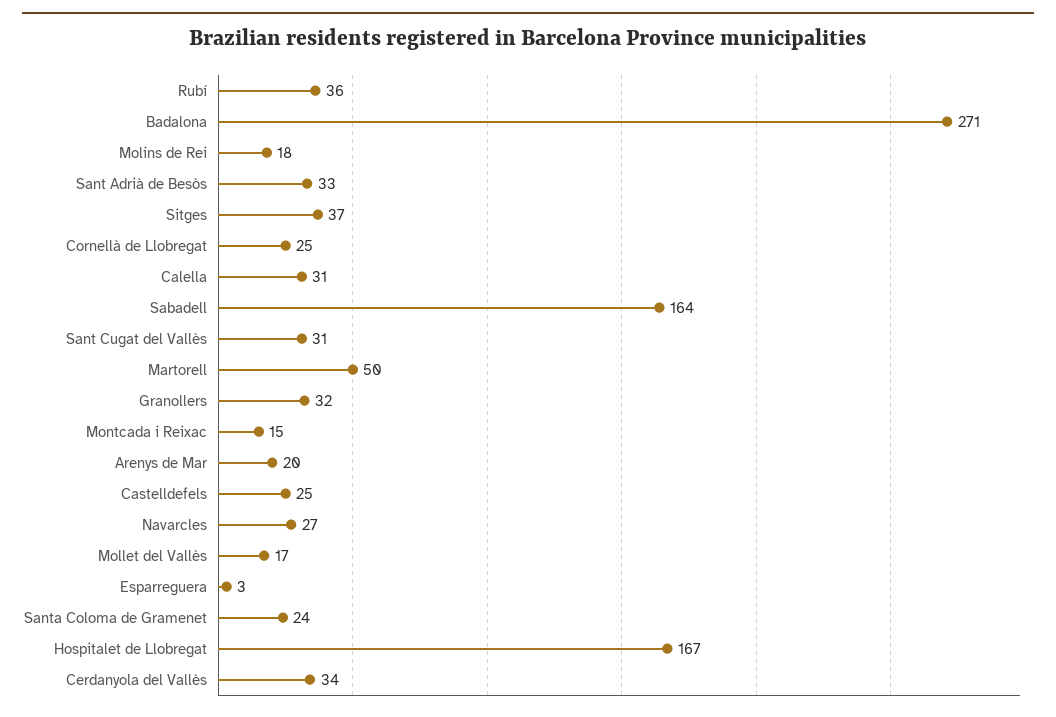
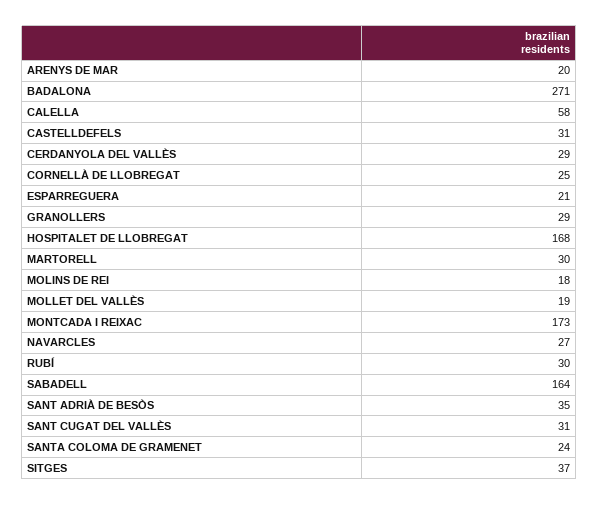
  {
-   "Rubí": 36,
+   "Rubí": 30,
    "Badalona": 271,
    "Molins de Rei": 18,
-   "Sant Adrià de Besòs": 33,
+   "Sant Adrià de Besòs": 35,
    "Sitges": 37,
    "Cornellà de Llobregat": 25,
-   "Calella": 31,
+   "Calella": 58,
    "Sabadell": 164,
    "Sant Cugat del Vallès": 31,
-   "Martorell": 50,
+   "Martorell": 30,
-   "Granollers": 32,
+   "Granollers": 29,
-   "Montcada i Reixac": 15,
+   "Montcada i Reixac": 173,
    "Arenys de Mar": 20,
-   "Castelldefels": 25,
+   "Castelldefels": 31,
    "Navarcles": 27,
-   "Mollet del Vallès": 17,
+   "Mollet del Vallès": 19,
-   "Esparreguera": 3,
+   "Esparreguera": 21,
    "Santa Coloma de Gramenet": 24,
-   "Hospitalet de Llobregat": 167,
+   "Hospitalet de Llobregat": 168,
-   "Cerdanyola del Vallès": 34
+   "Cerdanyola del Vallès": 29
  }

